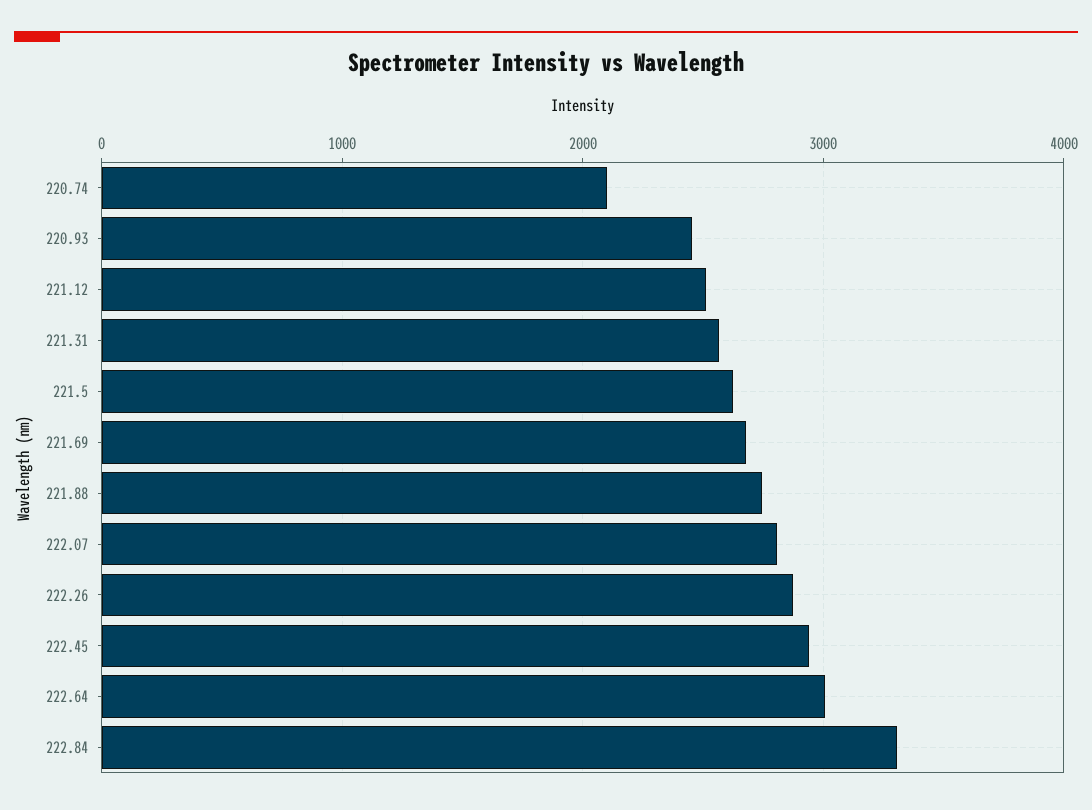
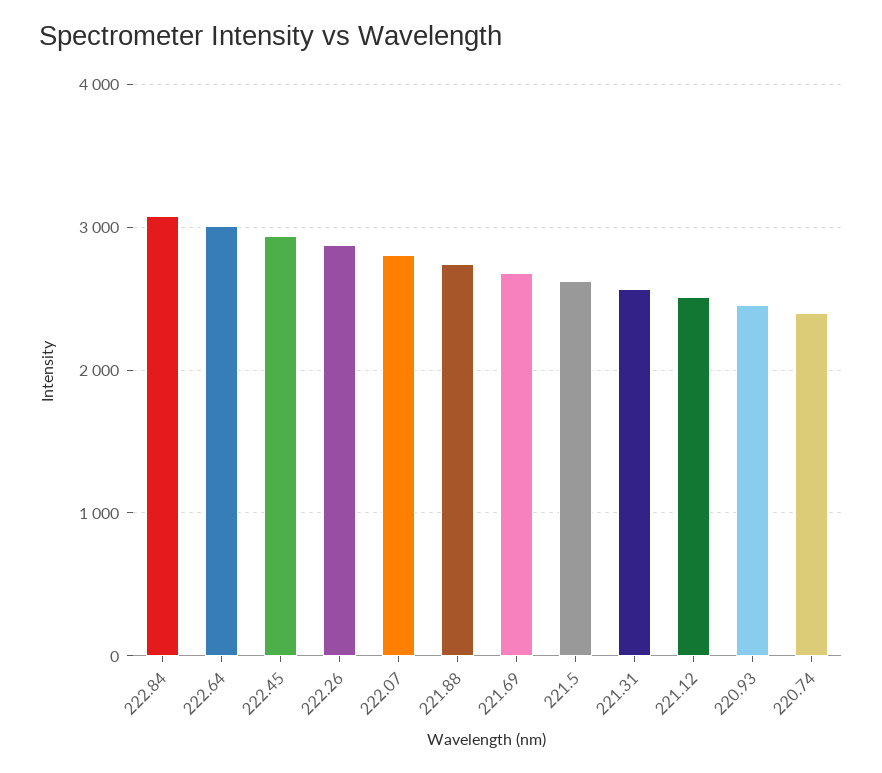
  {
-   "220.74": 2100,
+   "220.74": 2400,
    "220.93": 2500,
    "221.12": 2500,
    "221.31": 2600,
    "221.5": 2600,
    "221.69": 2700,
    "221.88": 2700,
    "222.07": 2800,
    "222.26": 2900,
    "222.45": 2900,
    "222.64": 3000,
-   "222.84": 3300
+   "222.84": 3100
  }

